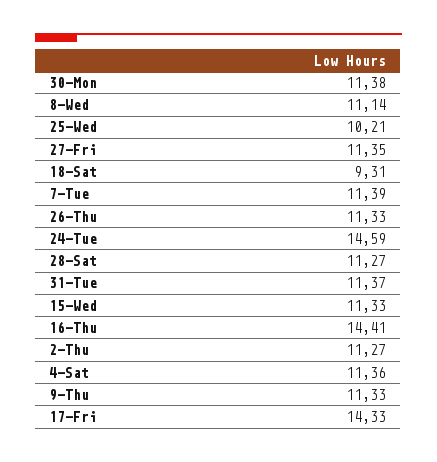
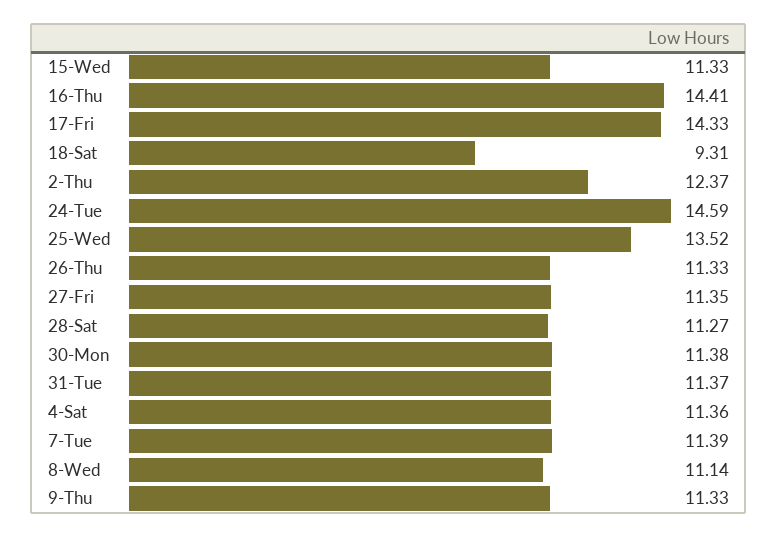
  {
    "30-Mon": 11.38,
    "8-Wed": 11.14,
-   "25-Wed": 10.21,
+   "25-Wed": 13.52,
    "27-Fri": 11.35,
    "18-Sat": 9.31,
    "7-Tue": 11.39,
    "26-Thu": 11.33,
    "24-Tue": 14.59,
    "28-Sat": 11.27,
    "31-Tue": 11.37,
    "15-Wed": 11.33,
    "16-Thu": 14.41,
-   "2-Thu": 11.27,
+   "2-Thu": 12.37,
    "4-Sat": 11.36,
    "9-Thu": 11.33,
    "17-Fri": 14.33
  }

